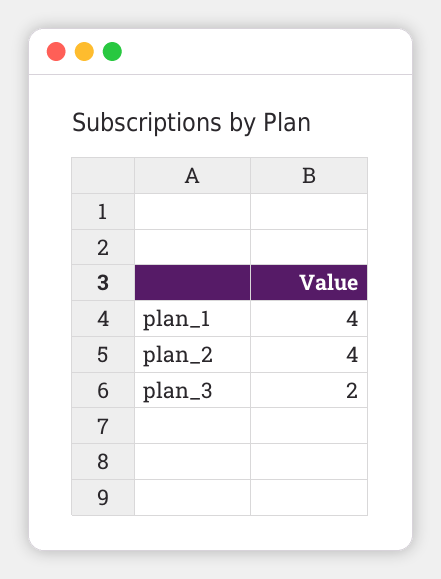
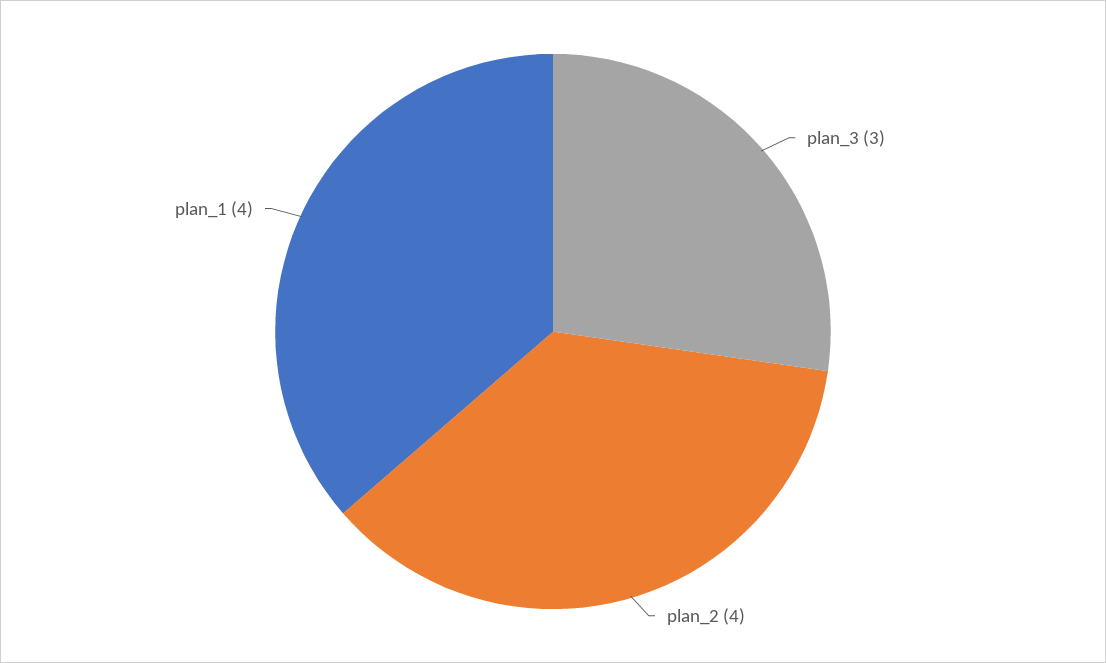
  {
    "plan_1": 4,
    "plan_2": 4,
-   "plan_3": 2
+   "plan_3": 3
  }

